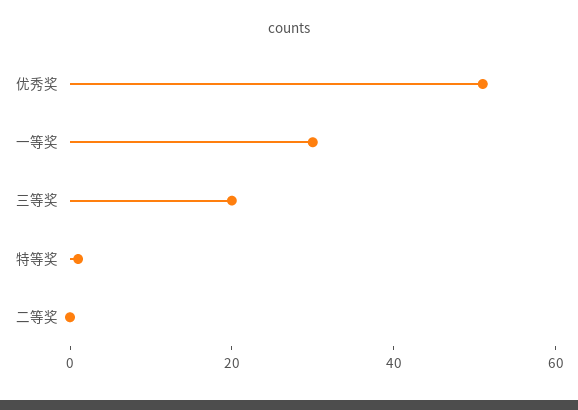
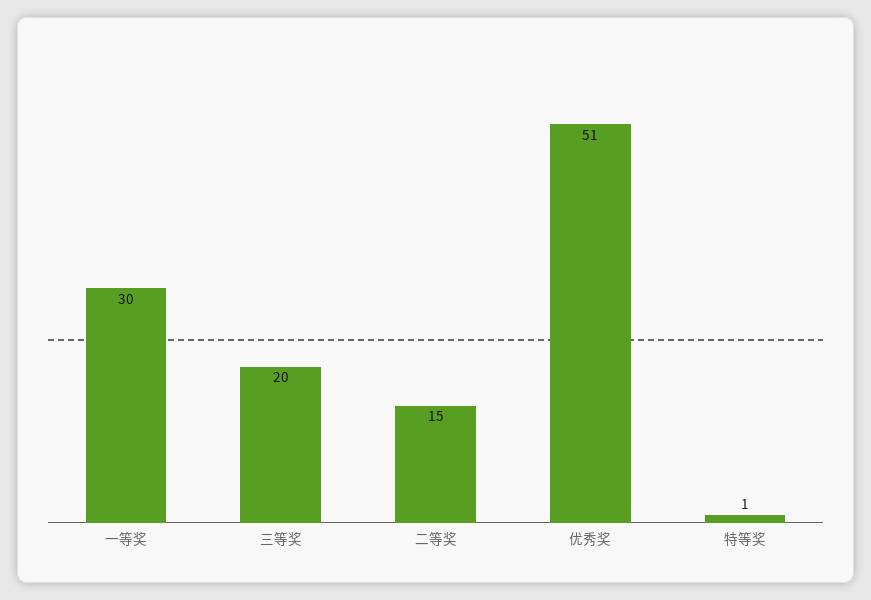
  {
    "优秀奖": 51,
    "一等奖": 30,
    "三等奖": 20,
    "特等奖": 1,
-   "二等奖": 0
+   "二等奖": 15
  }

